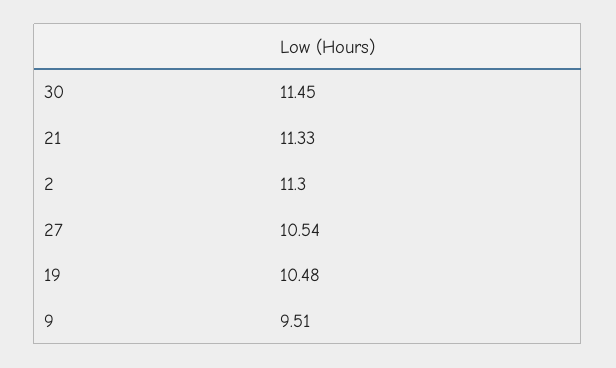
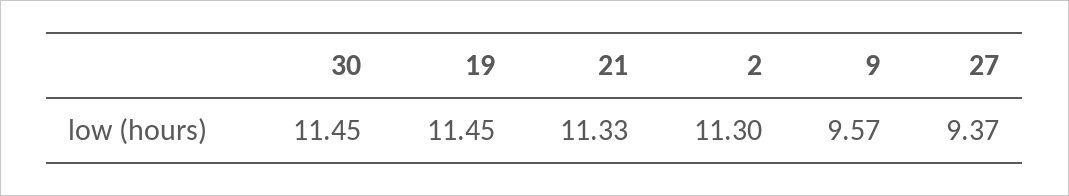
  {
    "30": 11.45,
    "21": 11.33,
    "2": 11.3,
-   "27": 10.54,
+   "27": 9.37,
-   "19": 10.48,
+   "19": 11.45,
-   "9": 9.51
+   "9": 9.57
  }

